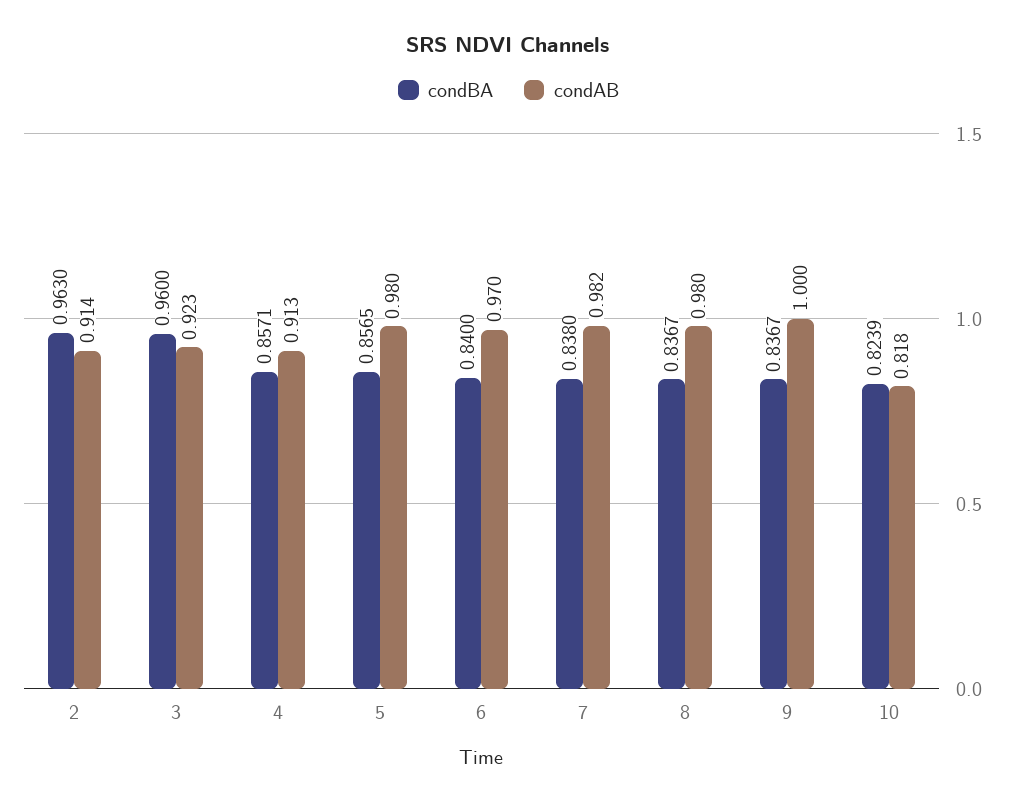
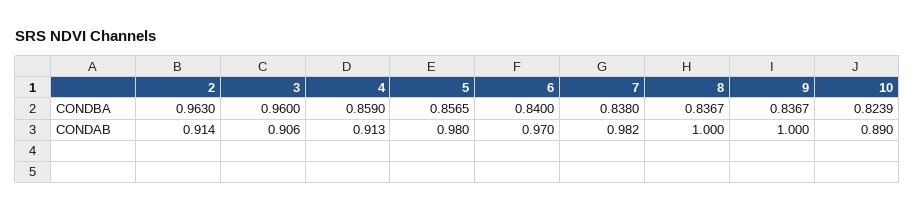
  {
    "condBA": {
      "2": 0.963,
      "3": 0.96,
-     "4": 0.8571,
+     "4": 0.859,
      "5": 0.8565,
      "6": 0.84,
      "7": 0.838,
      "8": 0.8367,
      "9": 0.8367,
      "10": 0.8239
    },
    "condAB": {
      "2": 0.914,
-     "3": 0.923,
+     "3": 0.906,
      "4": 0.913,
      "5": 0.98,
      "6": 0.97,
      "7": 0.982,
-     "8": 0.98,
+     "8": 1,
      "9": 1,
-     "10": 0.818
+     "10": 0.89
    }
  }

